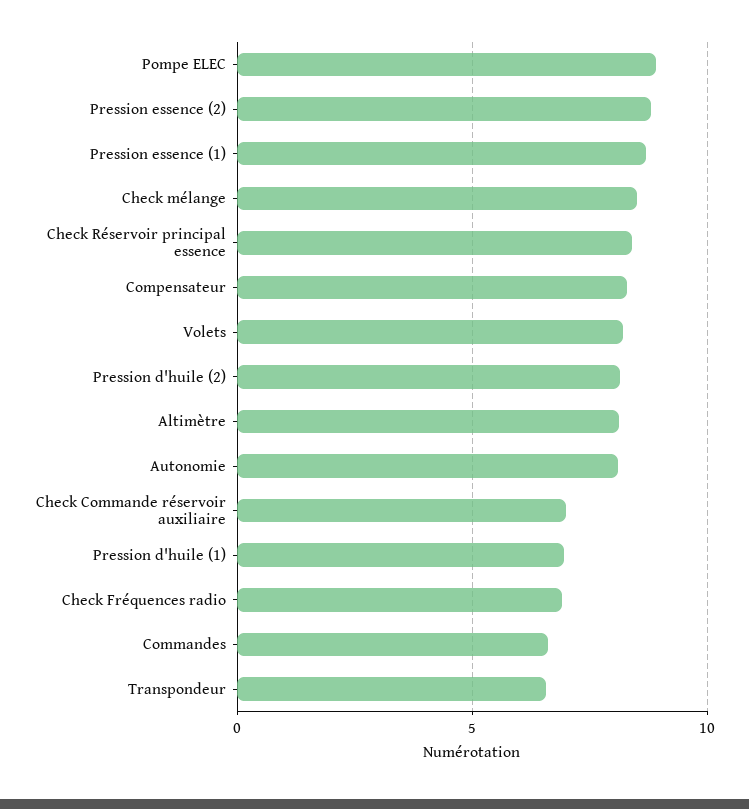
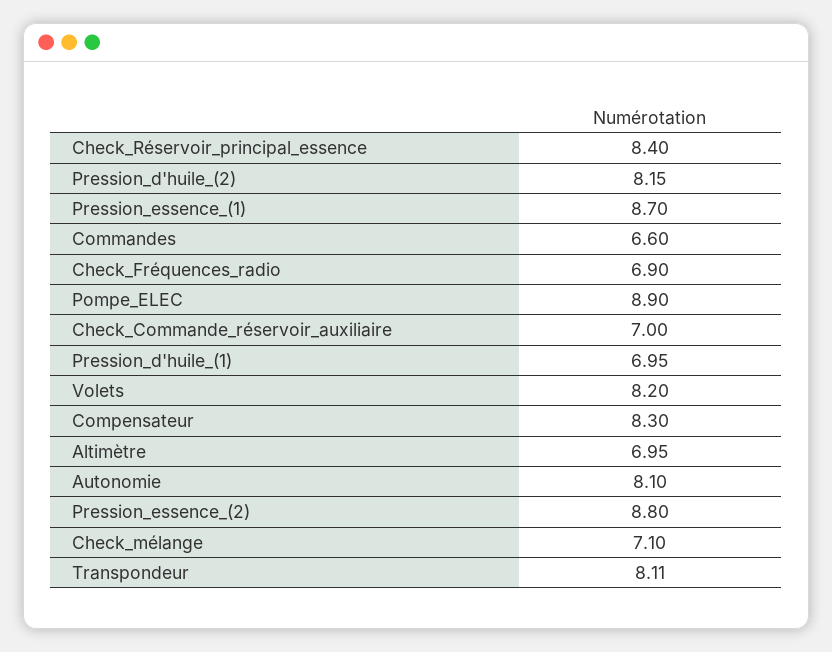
  {
    "Pompe ELEC": 8.9,
    "Pression essence (2)": 8.8,
    "Pression essence (1)": 8.7,
-   "Check mélange": 8.5,
+   "Check mélange": 7.1,
    "Check Réservoir principal essence": 8.4,
    "Compensateur": 8.3,
    "Volets": 8.2,
    "Pression d'huile (2)": 8.15,
-   "Altimètre": 8,
+   "Altimètre": 6.95,
    "Autonomie": 8.1,
    "Check Commande réservoir auxiliaire": 7,
    "Pression d'huile (1)": 6.95,
    "Check Fréquences radio": 6.9,
    "Commandes": 6.6,
-   "Transpondeur": 6.5
+   "Transpondeur": 8.11
  }

